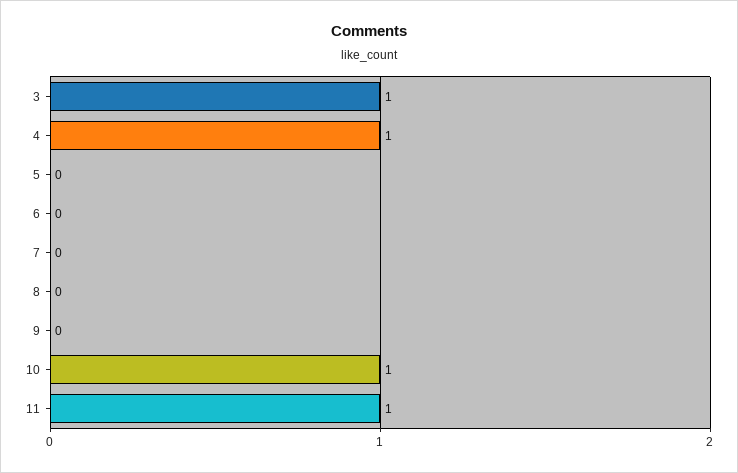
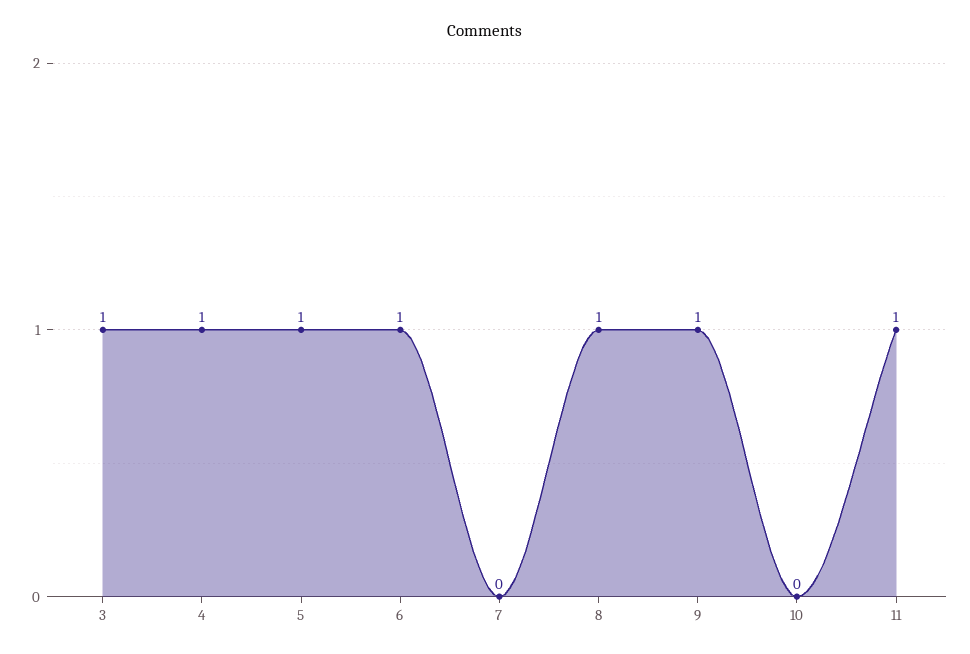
  {
    "3": 1,
    "4": 1,
-   "5": 0,
+   "5": 1,
-   "6": 0,
+   "6": 1,
    "7": 0,
-   "8": 0,
+   "8": 1,
-   "9": 0,
+   "9": 1,
-   "10": 1,
+   "10": 0,
    "11": 1
  }

